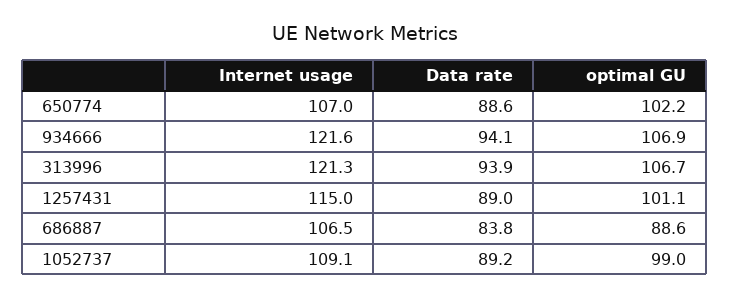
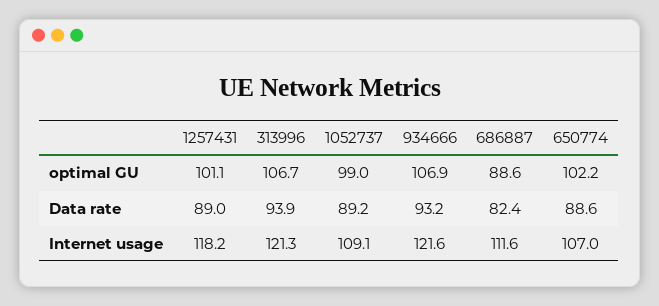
  {
    "Internet usage": {
      "650774": 107,
      "934666": 121.6,
      "313996": 121.3,
-     "1257431": 115,
+     "1257431": 118.2,
-     "686887": 106.5,
+     "686887": 111.6,
      "1052737": 109.1
    },
    "Data rate": {
      "650774": 88.6,
-     "934666": 94.1,
+     "934666": 93.2,
      "313996": 93.9,
      "1257431": 89,
-     "686887": 83.8,
+     "686887": 82.4,
      "1052737": 89.2
    },
    "optimal GU": {
      "650774": 102.2,
      "934666": 106.9,
      "313996": 106.7,
      "1257431": 101.1,
      "686887": 88.6,
      "1052737": 99
    }
  }

